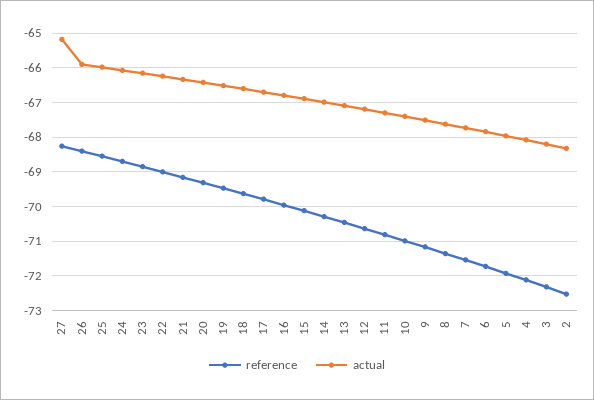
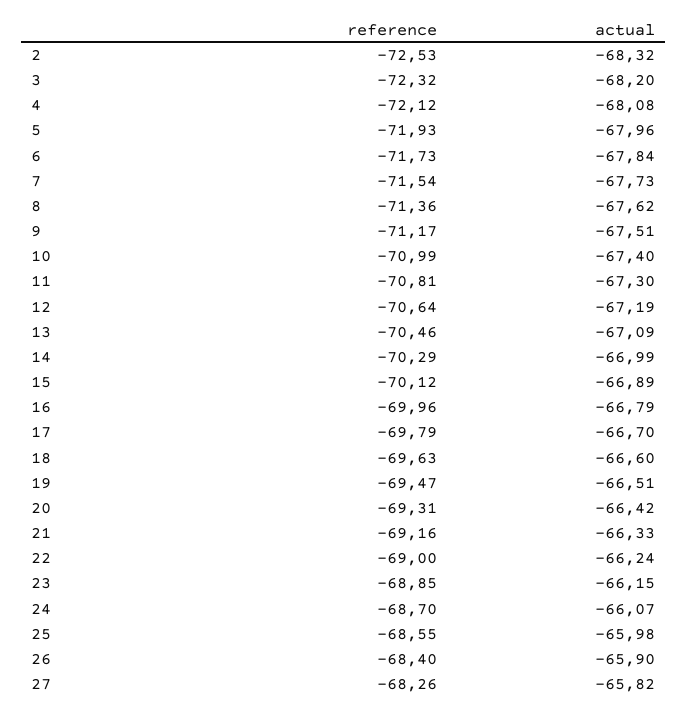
  {
    "reference": {
      "27": -68.26,
      "26": -68.4,
      "25": -68.55,
      "24": -68.7,
      "23": -68.85,
      "22": -69,
      "21": -69.16,
      "20": -69.31,
      "19": -69.47,
      "18": -69.63,
      "17": -69.79,
      "16": -69.96,
      "15": -70.12,
      "14": -70.29,
      "13": -70.46,
      "12": -70.64,
      "11": -70.81,
      "10": -70.99,
      "9": -71.17,
      "8": -71.36,
      "7": -71.54,
      "6": -71.73,
      "5": -71.93,
      "4": -72.12,
      "3": -72.32,
      "2": -72.53
    },
    "actual": {
-     "27": -65.2,
+     "27": -65.82,
      "26": -65.9,
      "25": -65.98,
      "24": -66.07,
      "23": -66.15,
      "22": -66.24,
      "21": -66.33,
      "20": -66.42,
      "19": -66.51,
      "18": -66.6,
      "17": -66.7,
      "16": -66.79,
      "15": -66.89,
      "14": -66.99,
      "13": -67.09,
      "12": -67.19,
      "11": -67.3,
      "10": -67.4,
      "9": -67.51,
      "8": -67.62,
      "7": -67.73,
      "6": -67.84,
      "5": -67.96,
      "4": -68.08,
      "3": -68.2,
      "2": -68.32
    }
  }

